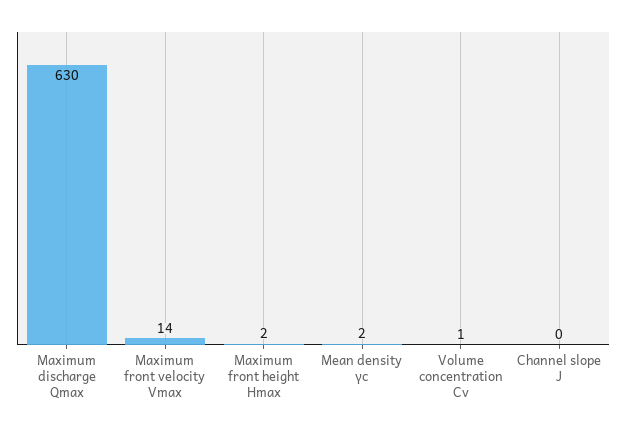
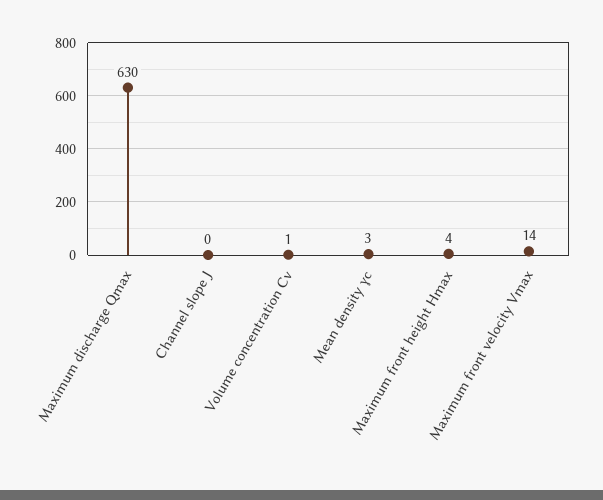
  {
    "Maximum discharge Qmax": 630,
    "Maximum front velocity Vmax": 14,
-   "Maximum front height Hmax": 2,
+   "Maximum front height Hmax": 4,
-   "Mean density γc": 2,
+   "Mean density γc": 3,
    "Volume concentration Cv": 1,
    "Channel slope J": 0
  }

